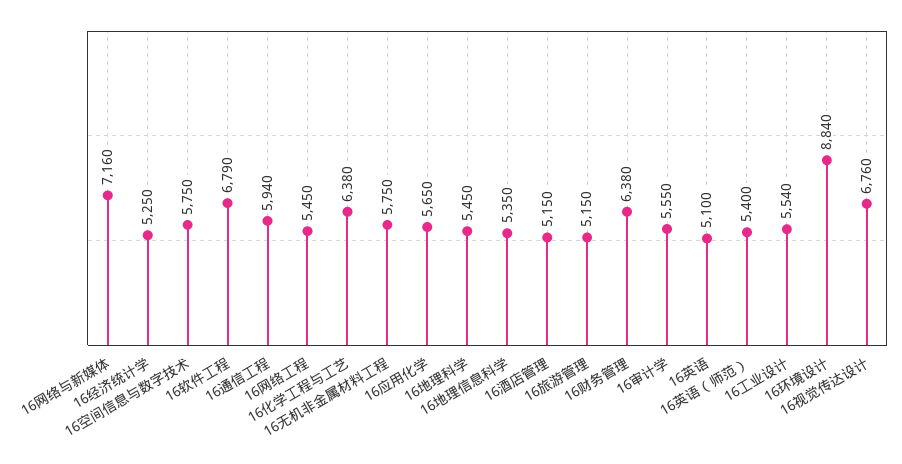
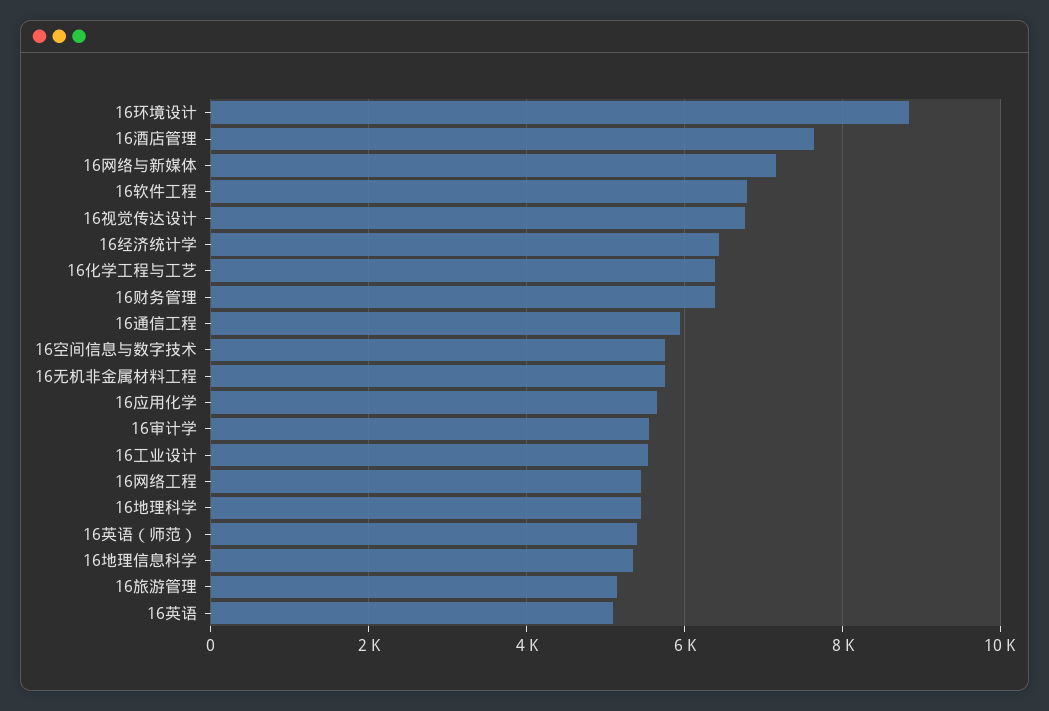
  {
    "16网络与新媒体": 7160,
-   "16经济统计学": 5250,
+   "16经济统计学": 6400,
    "16空间信息与数字技术": 5750,
    "16软件工程": 6790,
    "16通信工程": 5940,
    "16网络工程": 5450,
    "16化学工程与工艺": 6380,
    "16无机非金属材料工程": 5750,
    "16应用化学": 5650,
    "16地理科学": 5450,
    "16地理信息科学": 5350,
-   "16酒店管理": 5150,
+   "16酒店管理": 7600,
    "16旅游管理": 5150,
    "16财务管理": 6380,
    "16审计学": 5550,
    "16英语": 5100,
    "16英语（师范）": 5400,
    "16工业设计": 5540,
    "16环境设计": 8840,
    "16视觉传达设计": 6760
  }

